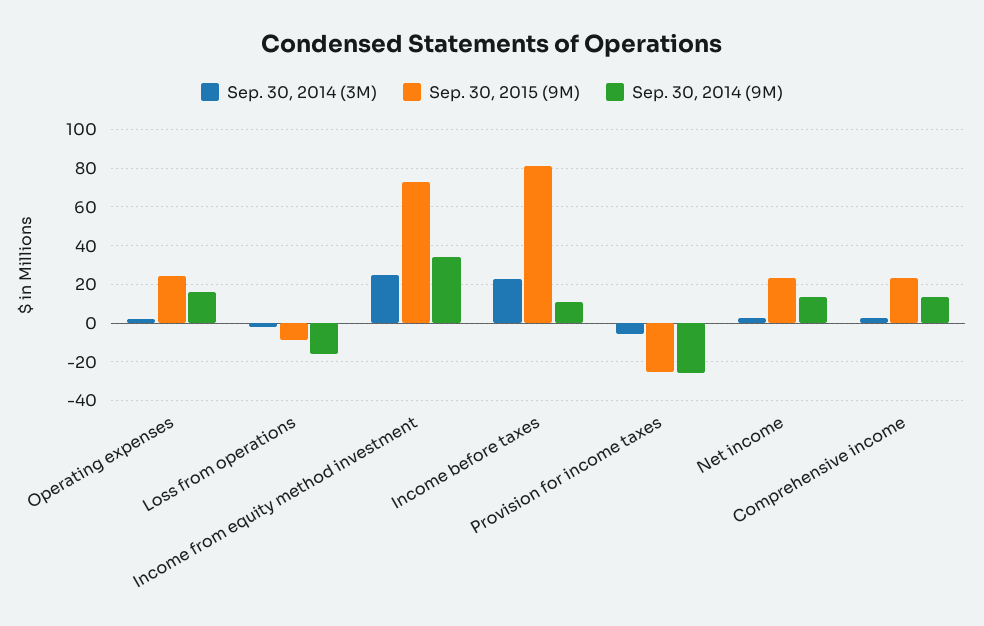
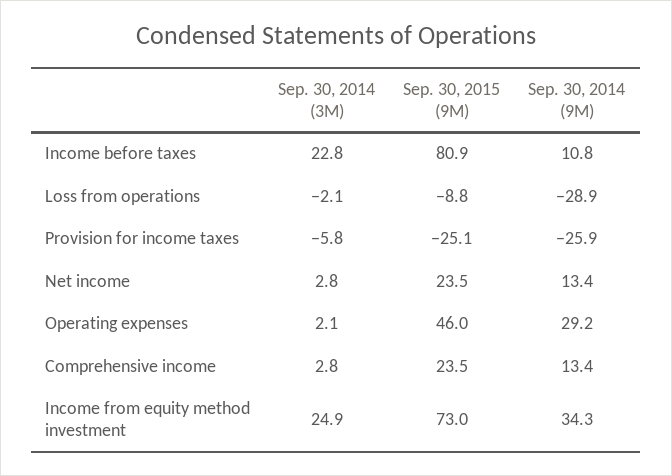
  {
    "Sep. 30, 2014 (3M)": {
      "Operating expenses": 2.1,
      "Loss from operations": -2.1,
      "Income from equity method investment": 24.9,
      "Income before taxes": 22.8,
      "Provision for income taxes": -5.8,
      "Net income": 2.8,
      "Comprehensive income": 2.8
    },
    "Sep. 30, 2015 (9M)": {
-     "Operating expenses": 25,
+     "Operating expenses": 46,
      "Loss from operations": -8.8,
      "Income from equity method investment": 73,
      "Income before taxes": 80.9,
      "Provision for income taxes": -25.1,
      "Net income": 23.5,
      "Comprehensive income": 23.5
    },
    "Sep. 30, 2014 (9M)": {
-     "Operating expenses": 15,
+     "Operating expenses": 29.2,
-     "Loss from operations": -15,
+     "Loss from operations": -28.9,
      "Income from equity method investment": 34.3,
      "Income before taxes": 10.8,
      "Provision for income taxes": -25.9,
      "Net income": 13.4,
      "Comprehensive income": 13.4
    }
  }

